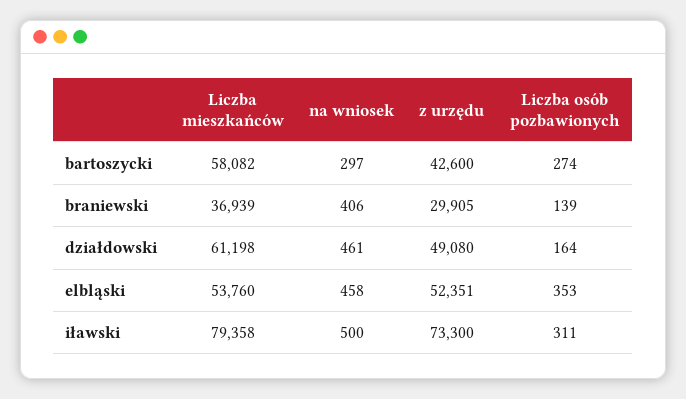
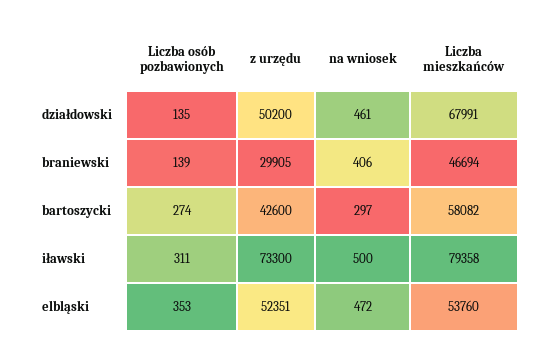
  {
    "Liczba mieszkańców": {
      "bartoszycki": 58082,
-     "braniewski": 36939,
+     "braniewski": 46694,
-     "działdowski": 61198,
+     "działdowski": 67991,
      "elbląski": 53760,
      "iławski": 79358
    },
    "na wniosek": {
      "bartoszycki": 297,
      "braniewski": 406,
      "działdowski": 461,
-     "elbląski": 458,
+     "elbląski": 472,
      "iławski": 500
    },
    "z urzędu": {
      "bartoszycki": 42600,
      "braniewski": 29905,
-     "działdowski": 49080,
+     "działdowski": 50200,
      "elbląski": 52351,
      "iławski": 73300
    },
    "Liczba osób pozbawionych": {
      "bartoszycki": 274,
      "braniewski": 139,
-     "działdowski": 164,
+     "działdowski": 135,
      "elbląski": 353,
      "iławski": 311
    }
  }

